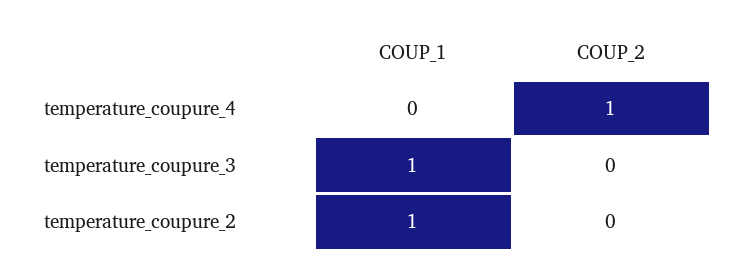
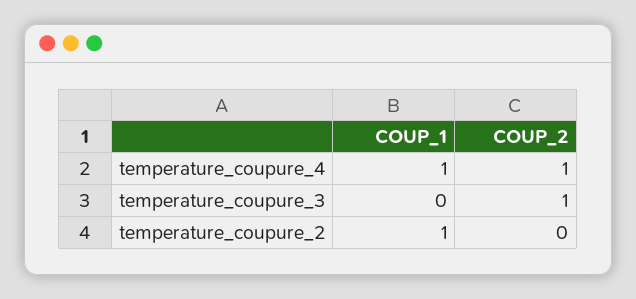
  {
    "COUP_1": {
-     "temperature_coupure_4": 0,
+     "temperature_coupure_4": 1,
-     "temperature_coupure_3": 1,
+     "temperature_coupure_3": 0,
      "temperature_coupure_2": 1
    },
    "COUP_2": {
      "temperature_coupure_4": 1,
-     "temperature_coupure_3": 0,
+     "temperature_coupure_3": 1,
      "temperature_coupure_2": 0
    }
  }

